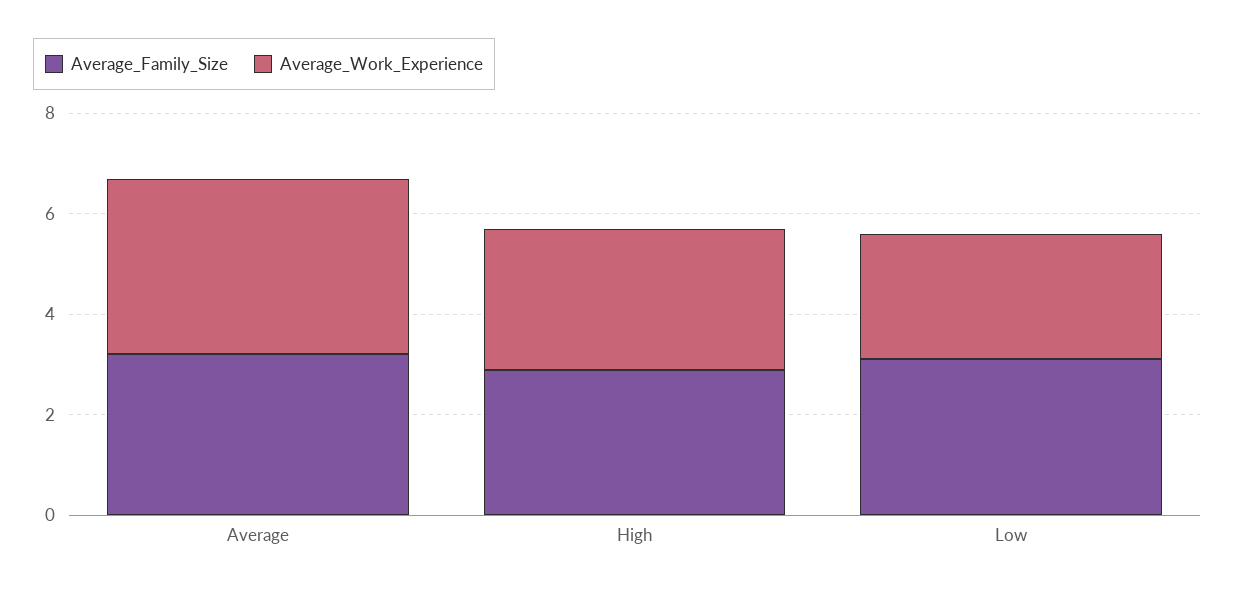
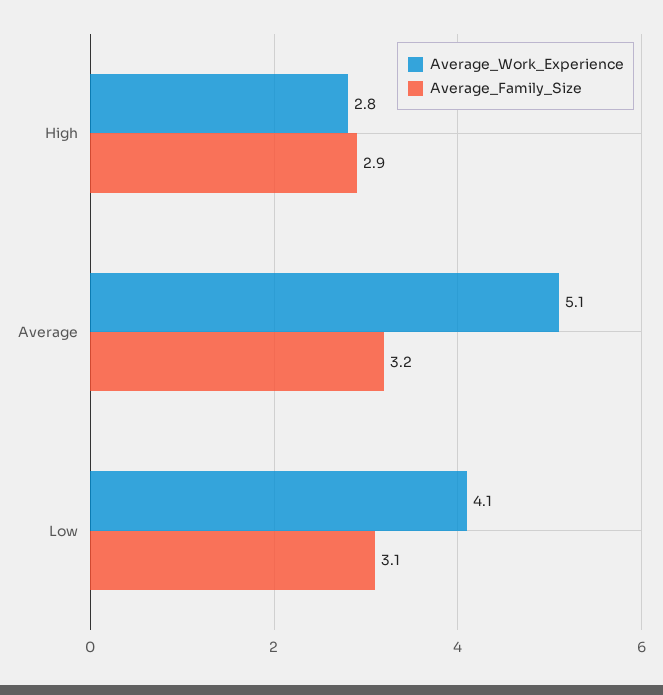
  {
    "Average_Family_Size": {
      "Average": 3.2,
      "High": 2.9,
      "Low": 3.1
    },
    "Average_Work_Experience": {
-     "Average": 3.5,
+     "Average": 5.1,
      "High": 2.8,
-     "Low": 2.5
+     "Low": 4.1
    }
  }

